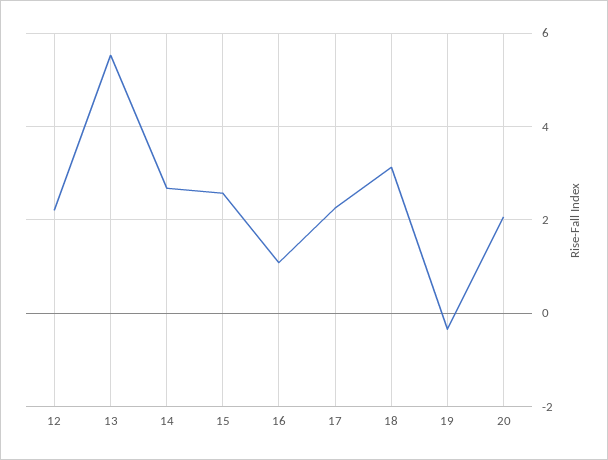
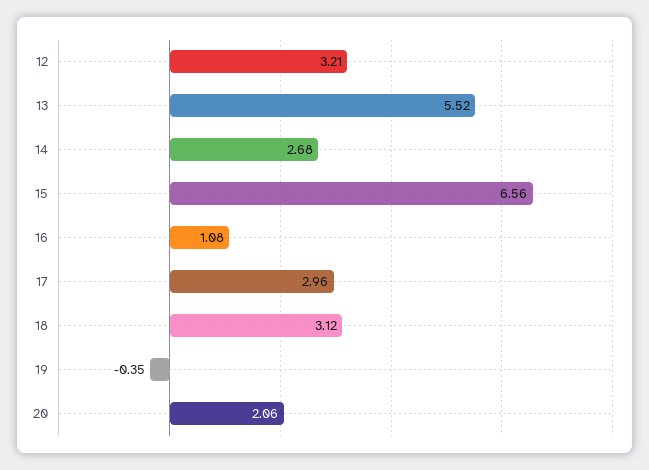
  {
-   "12": 2.2,
+   "12": 3.21,
    "13": 5.52,
    "14": 2.68,
-   "15": 2.6,
+   "15": 6.56,
    "16": 1.08,
-   "17": 2.2,
+   "17": 2.96,
    "18": 3.12,
    "19": -0.35,
    "20": 2.06
  }

